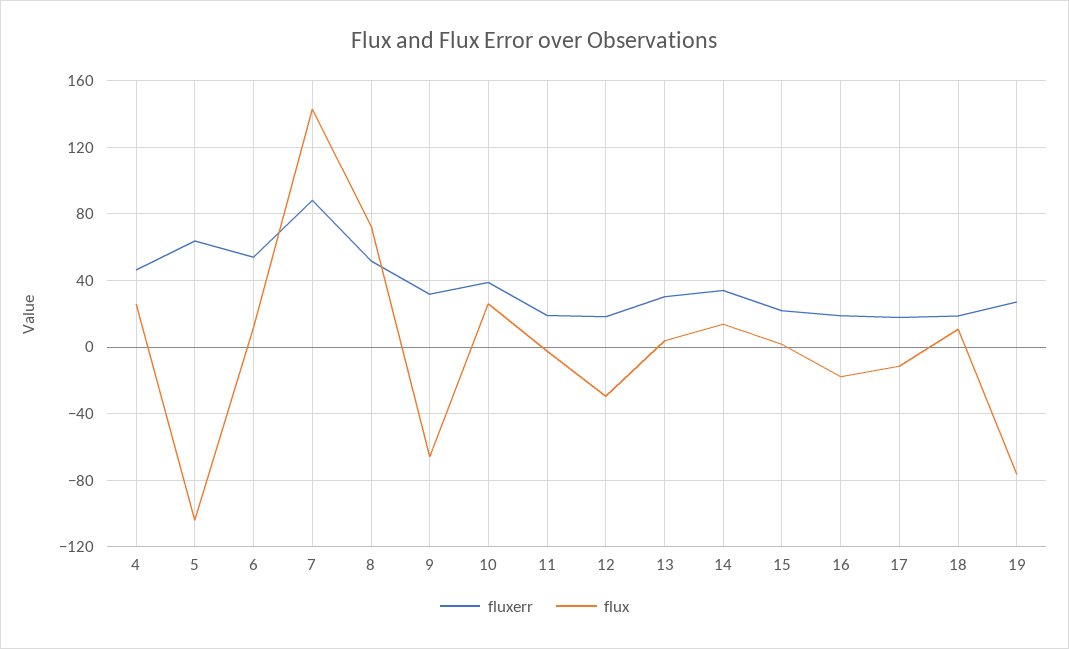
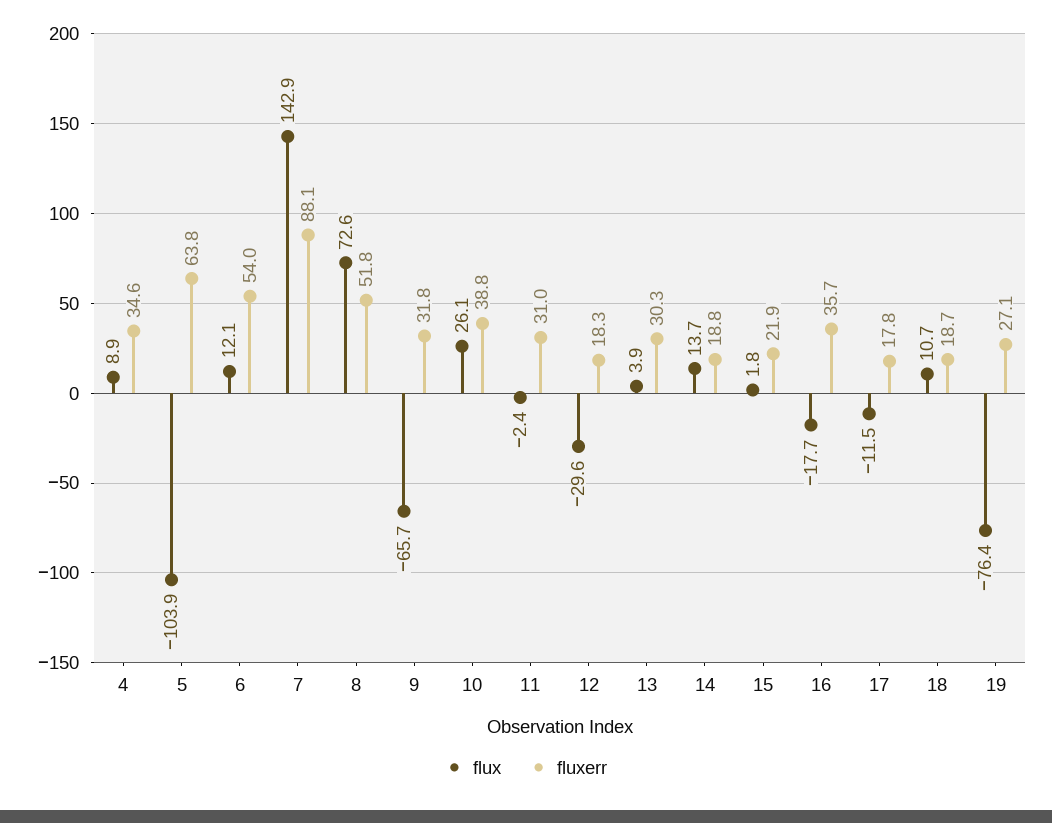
  {
    "fluxerr": {
-     "4": 45,
+     "4": 34.6,
      "5": 63.8,
      "6": 54,
      "7": 88.1,
      "8": 51.8,
      "9": 31.8,
      "10": 38.8,
-     "11": 20,
+     "11": 31,
      "12": 18.3,
      "13": 30.3,
-     "14": 35,
+     "14": 18.8,
      "15": 21.9,
-     "16": 20,
+     "16": 35.7,
      "17": 17.8,
      "18": 18.7,
      "19": 27.1
    },
    "flux": {
-     "4": 25,
+     "4": 8.9,
      "5": -103.9,
      "6": 12.1,
      "7": 142.9,
      "8": 72.6,
      "9": -65.7,
      "10": 26.1,
      "11": -2.4,
      "12": -29.6,
      "13": 3.9,
      "14": 13.7,
      "15": 1.8,
      "16": -17.7,
      "17": -11.5,
      "18": 10.7,
      "19": -76.4
    }
  }

